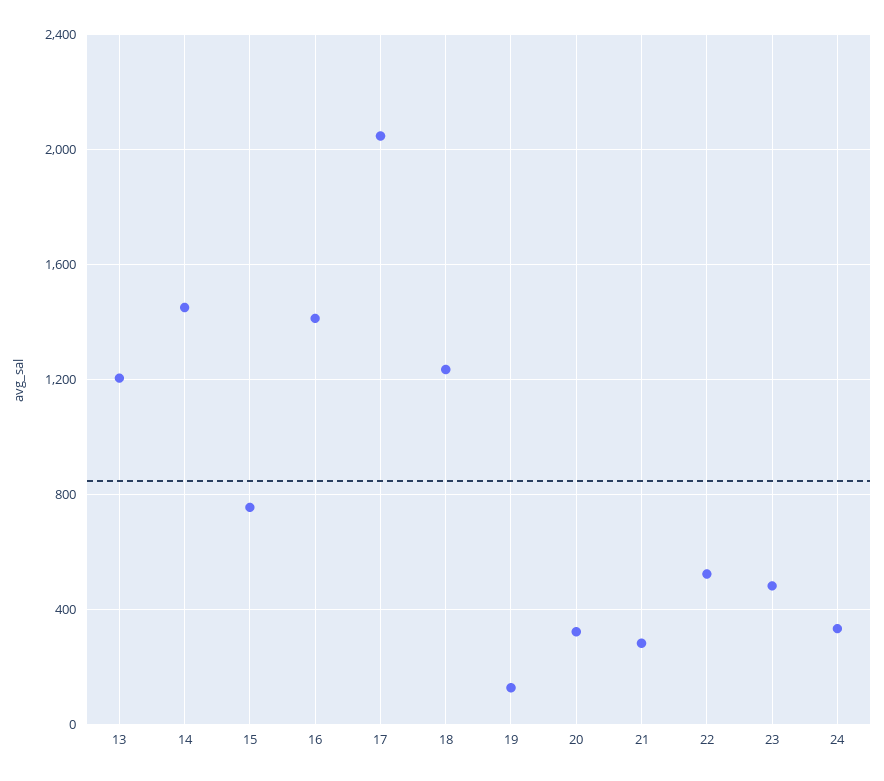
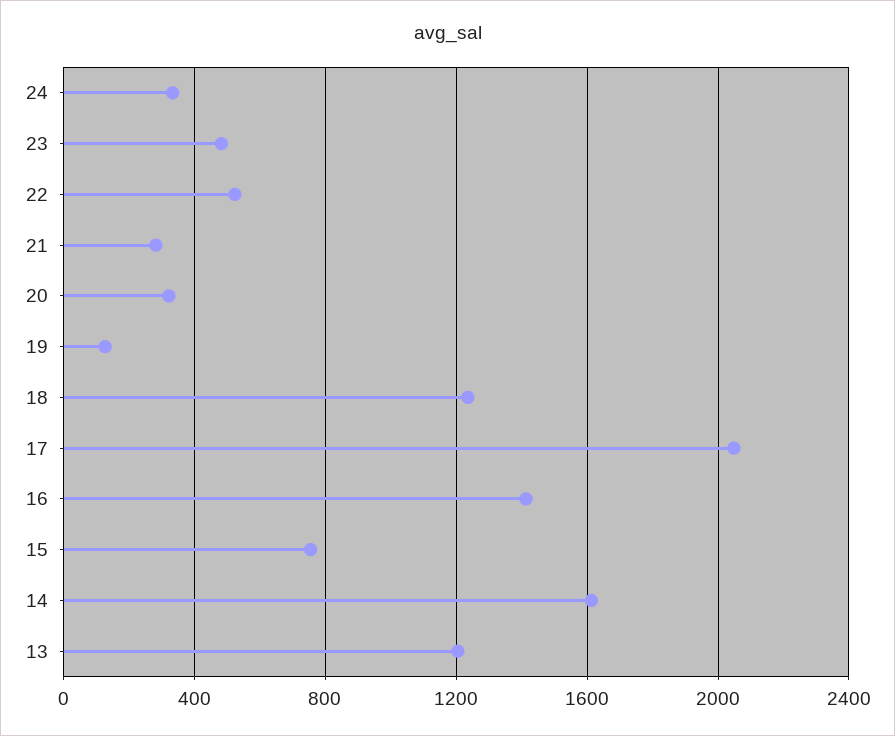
  {
    "13": 1200,
-   "14": 1450,
+   "14": 1600,
    "15": 750,
    "16": 1400,
    "17": 2050,
    "18": 1250,
    "19": 150,
    "20": 300,
    "21": 300,
    "22": 500,
    "23": 500,
    "24": 350
  }

